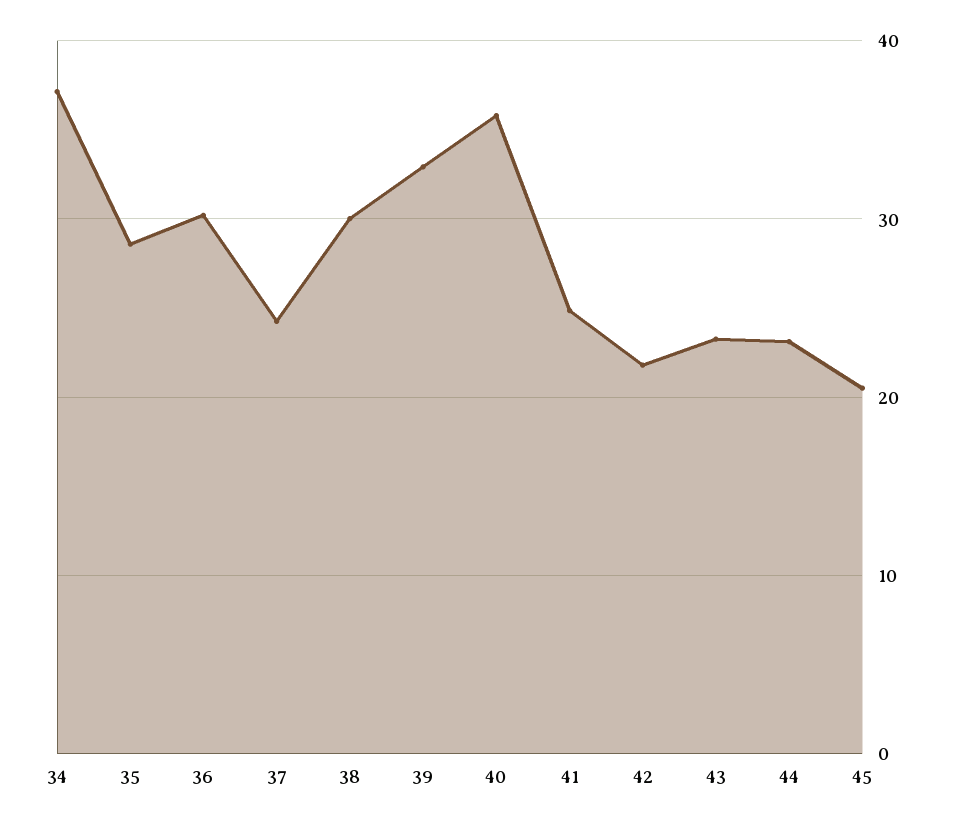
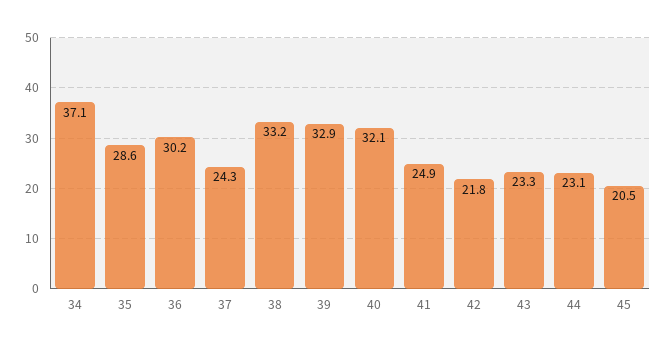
  {
    "34": 37.1,
    "35": 28.6,
    "36": 30.2,
    "37": 24.3,
-   "38": 30,
+   "38": 33.2,
    "39": 32.9,
-   "40": 36,
+   "40": 32.1,
    "41": 24.9,
    "42": 21.8,
    "43": 23.3,
    "44": 23.1,
    "45": 20.5
  }

